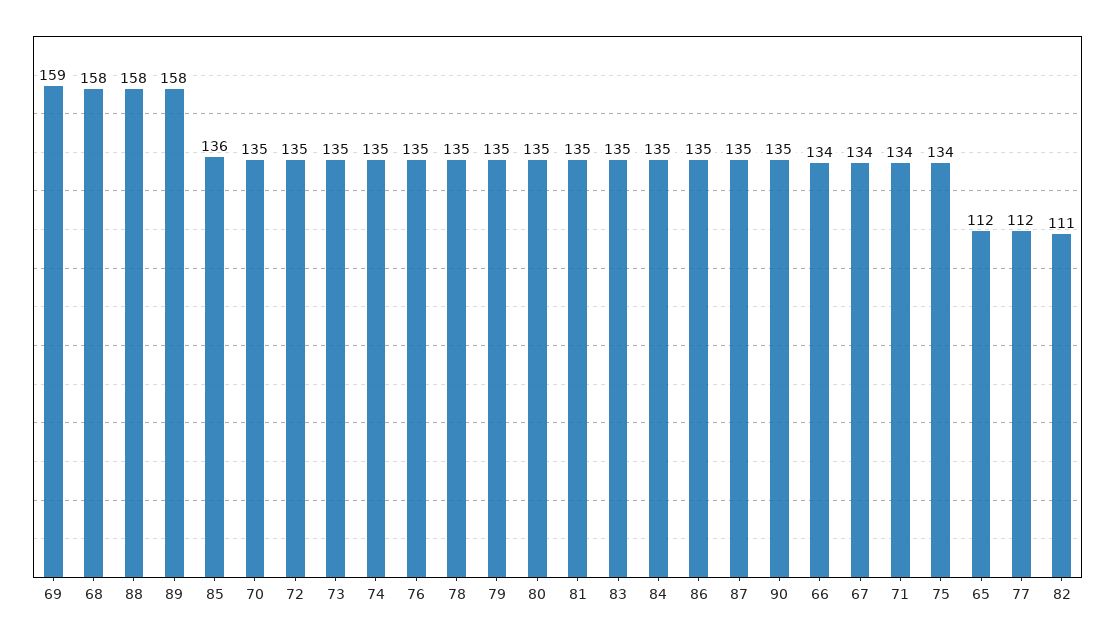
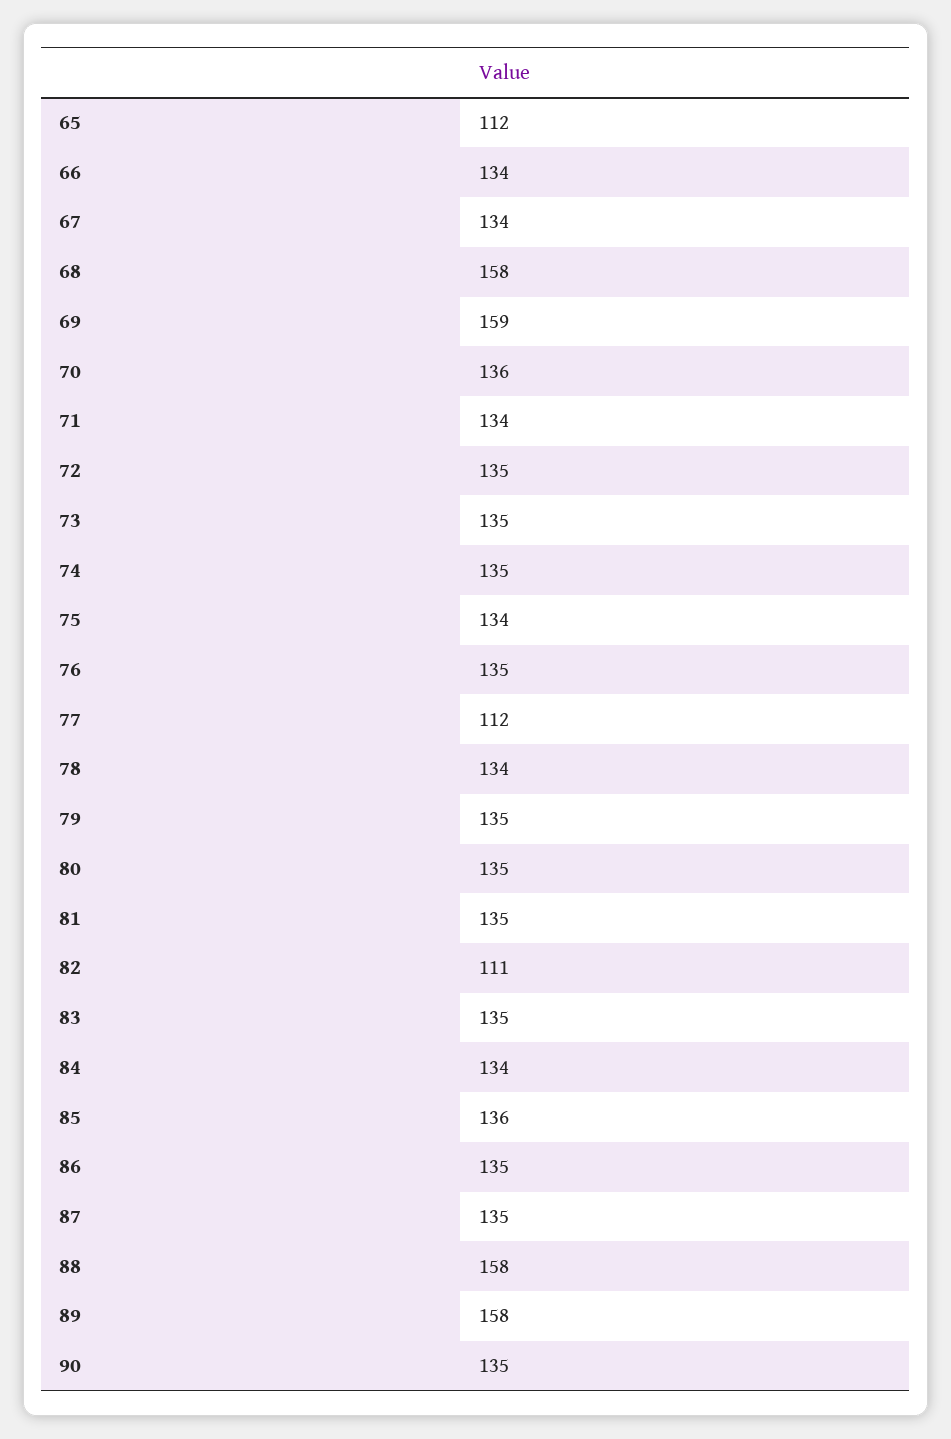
  {
    "69": 159,
    "68": 158,
    "88": 158,
    "89": 158,
    "85": 136,
-   "70": 135,
+   "70": 136,
    "72": 135,
    "73": 135,
    "74": 135,
    "76": 135,
-   "78": 135,
+   "78": 134,
    "79": 135,
    "80": 135,
    "81": 135,
    "83": 135,
-   "84": 135,
+   "84": 134,
    "86": 135,
    "87": 135,
    "90": 135,
    "66": 134,
    "67": 134,
    "71": 134,
    "75": 134,
    "65": 112,
    "77": 112,
    "82": 111
  }

